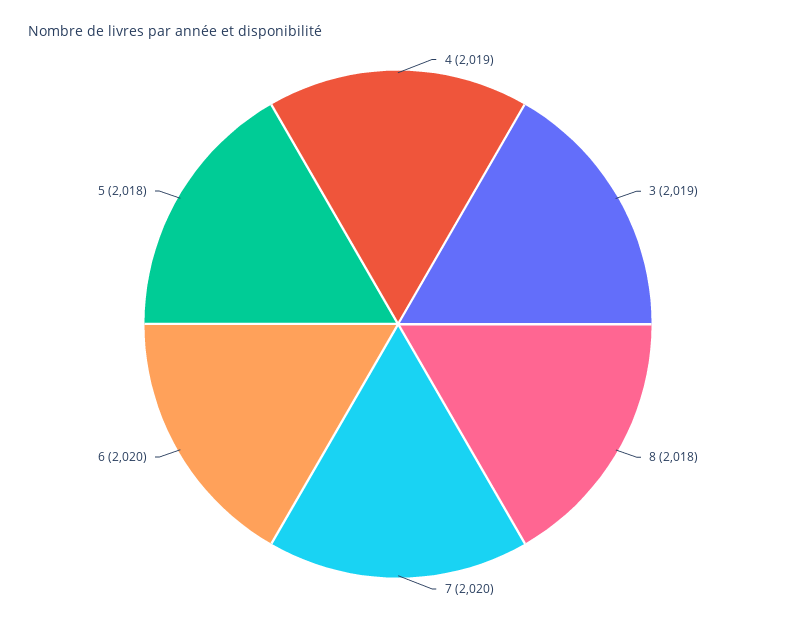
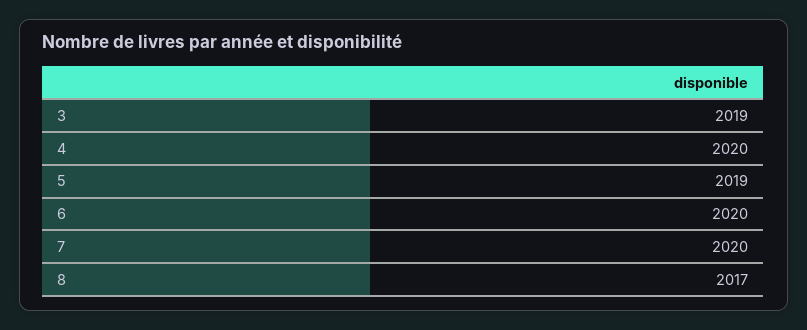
  {
-   "4": 2019,
+   "4": 2020,
    "3": 2019,
-   "8": 2018,
+   "8": 2017,
    "7": 2020,
    "6": 2020,
-   "5": 2018
+   "5": 2019
  }

